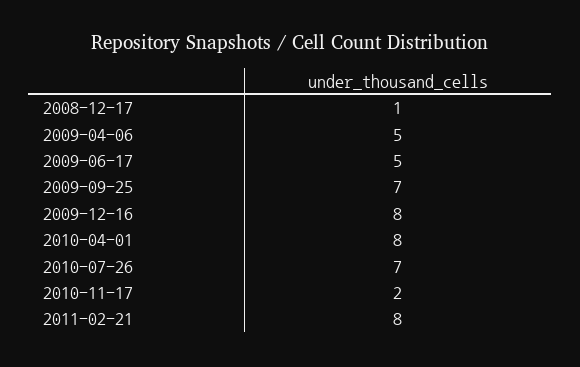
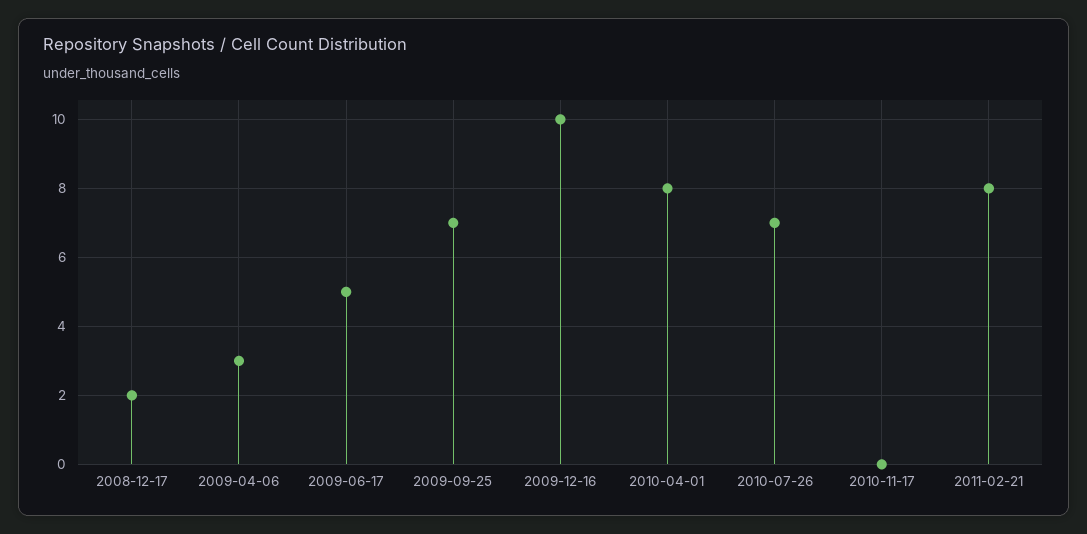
  {
-   "2008-12-17": 1,
+   "2008-12-17": 2,
-   "2009-04-06": 5,
+   "2009-04-06": 3,
    "2009-06-17": 5,
    "2009-09-25": 7,
-   "2009-12-16": 8,
+   "2009-12-16": 10,
    "2010-04-01": 8,
    "2010-07-26": 7,
-   "2010-11-17": 2,
+   "2010-11-17": 0,
    "2011-02-21": 8
  }

